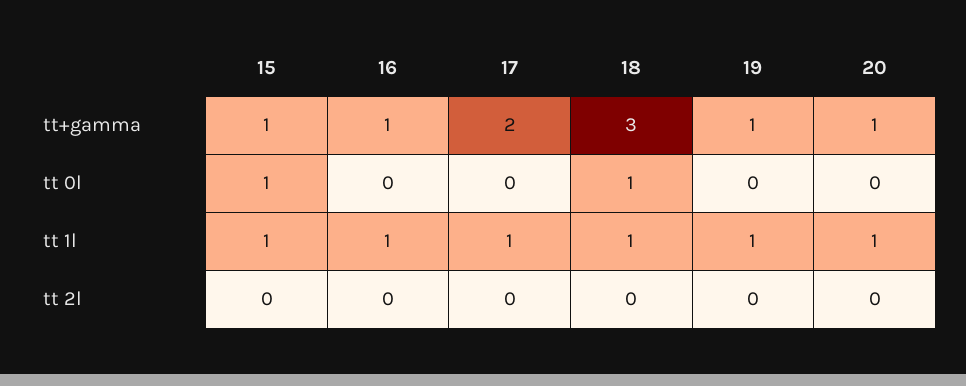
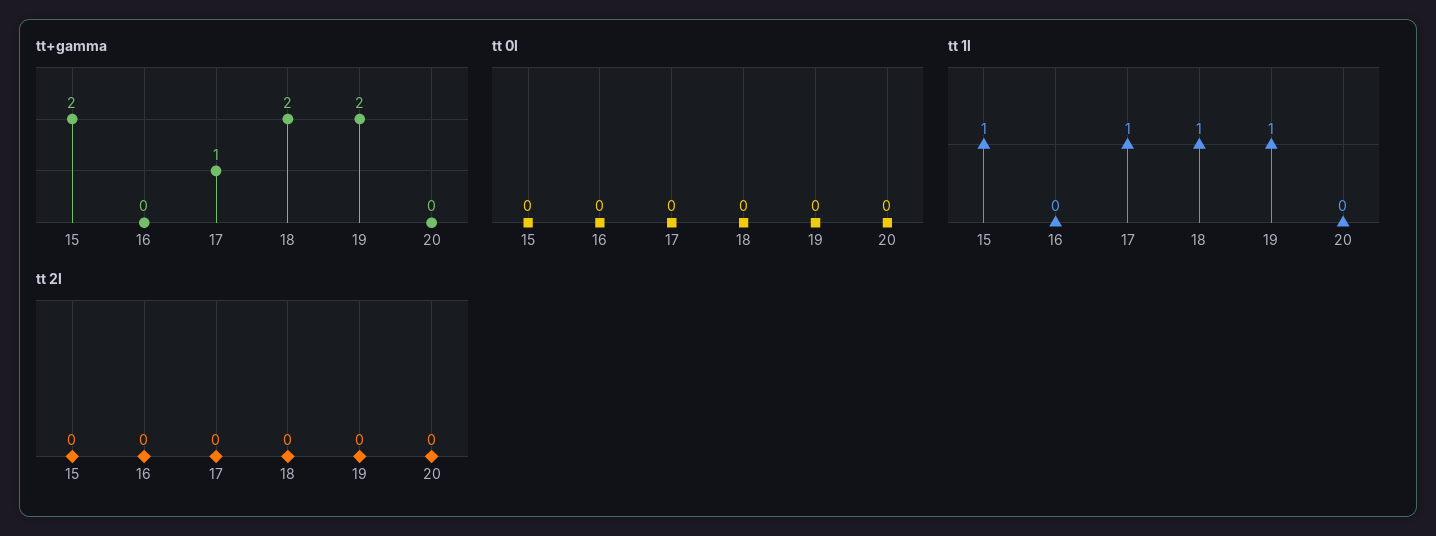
  {
    "tt+gamma": {
-     "15": 1,
+     "15": 2,
-     "16": 1,
+     "16": 0,
-     "17": 2,
+     "17": 1,
-     "18": 3,
+     "18": 2,
-     "19": 1,
+     "19": 2,
-     "20": 1
+     "20": 0
    },
    "tt 0l": {
-     "15": 1,
+     "15": 0,
      "16": 0,
      "17": 0,
-     "18": 1,
+     "18": 0,
      "19": 0,
      "20": 0
    },
    "tt 1l": {
      "15": 1,
-     "16": 1,
+     "16": 0,
      "17": 1,
      "18": 1,
      "19": 1,
-     "20": 1
+     "20": 0
    },
    "tt 2l": {
      "15": 0,
      "16": 0,
      "17": 0,
      "18": 0,
      "19": 0,
      "20": 0
    }
  }

